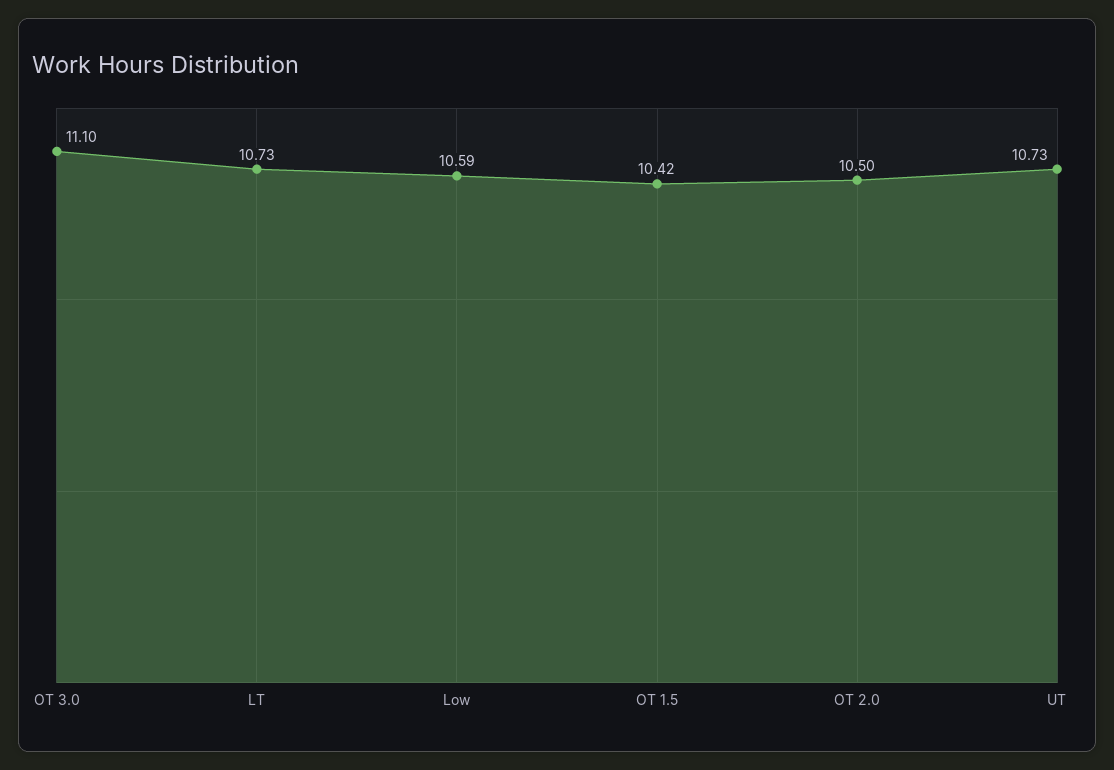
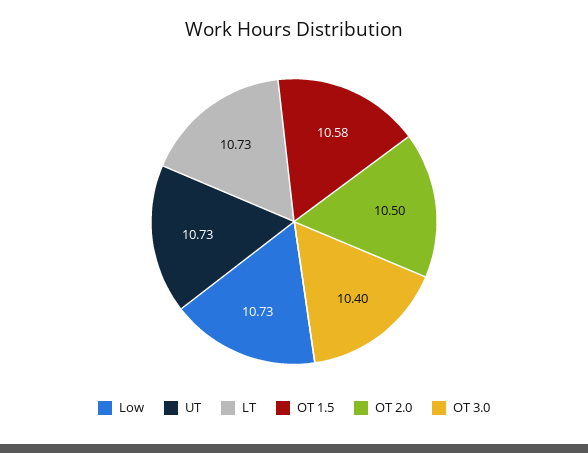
  {
-   "OT 3.0": 11.1,
+   "OT 3.0": 10.4,
    "LT": 10.73,
-   "Low": 10.59,
+   "Low": 10.73,
-   "OT 1.5": 10.42,
+   "OT 1.5": 10.58,
    "OT 2.0": 10.5,
    "UT": 10.73
  }

